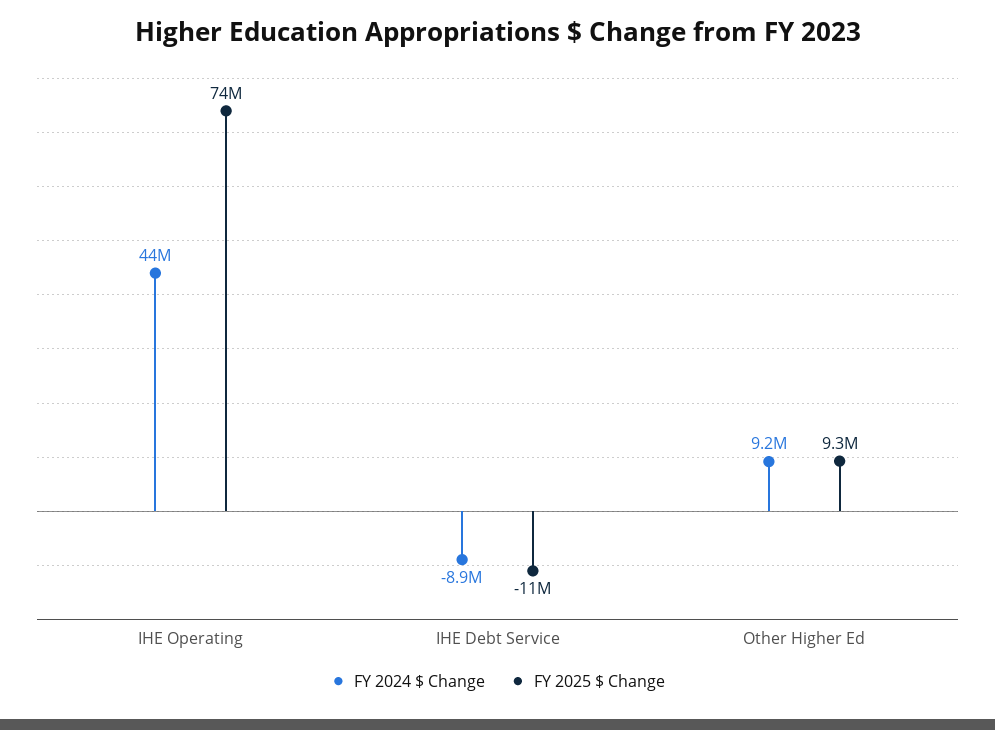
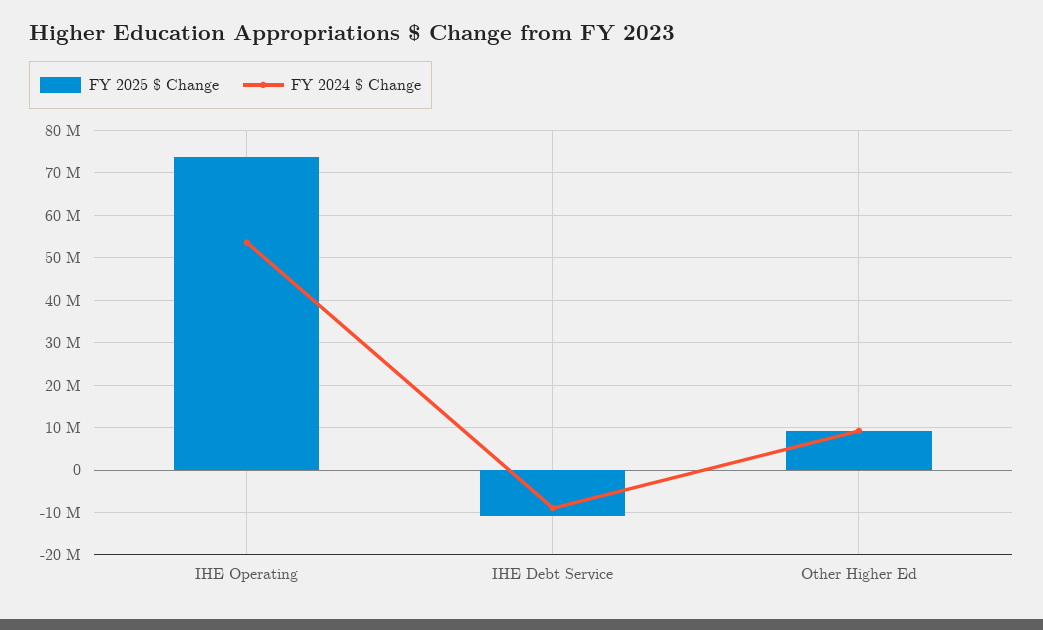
  {
    "FY 2024 $ Change": {
-     "IHE Operating": 44000000,
+     "IHE Operating": 54000000,
      "IHE Debt Service": -8900000,
      "Other Higher Ed": 9200000
    },
    "FY 2025 $ Change": {
      "IHE Operating": 74000000,
      "IHE Debt Service": -11000000,
      "Other Higher Ed": 9300000
    }
  }

